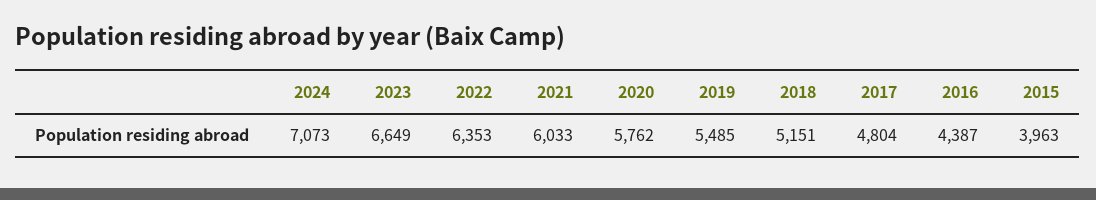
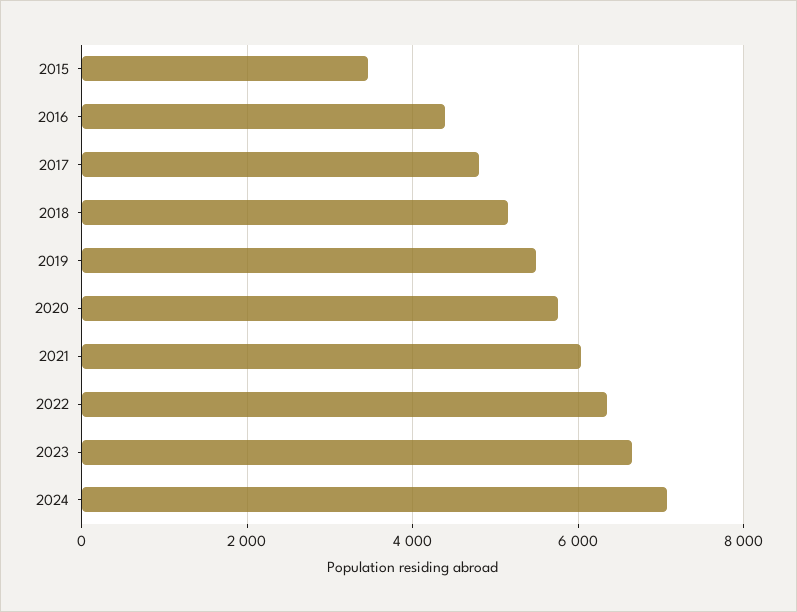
  {
    "2024": 7073,
    "2023": 6649,
    "2022": 6353,
    "2021": 6033,
    "2020": 5762,
    "2019": 5485,
    "2018": 5151,
    "2017": 4804,
    "2016": 4387,
-   "2015": 3963
+   "2015": 3400
  }

